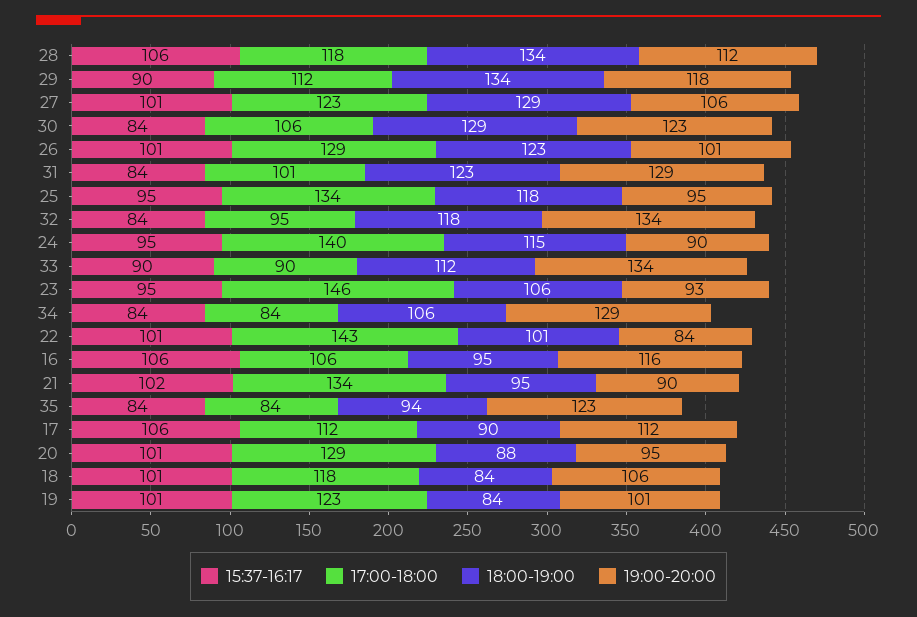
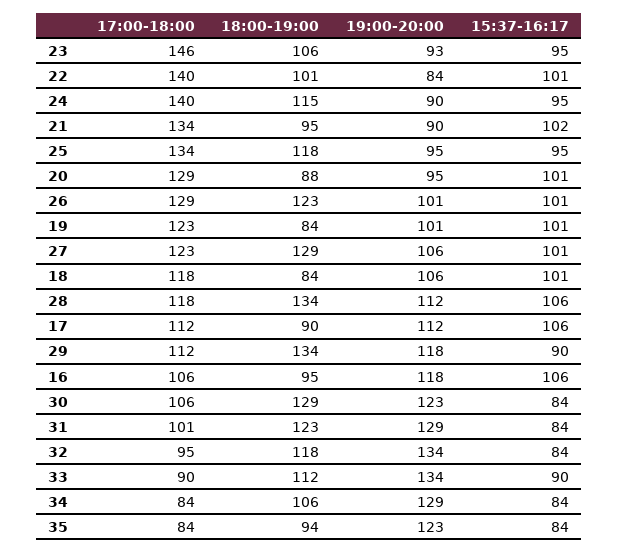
  {
    "15:37-16:17": {
      "28": 106,
      "29": 90,
      "27": 101,
      "30": 84,
      "26": 101,
      "31": 84,
      "25": 95,
      "32": 84,
      "24": 95,
      "33": 90,
      "23": 95,
      "34": 84,
      "22": 101,
      "16": 106,
      "21": 102,
      "35": 84,
      "17": 106,
      "20": 101,
      "18": 101,
      "19": 101
    },
    "17:00-18:00": {
      "28": 118,
      "29": 112,
      "27": 123,
      "30": 106,
      "26": 129,
      "31": 101,
      "25": 134,
      "32": 95,
      "24": 140,
      "33": 90,
      "23": 146,
      "34": 84,
-     "22": 143,
+     "22": 140,
      "16": 106,
      "21": 134,
      "35": 84,
      "17": 112,
      "20": 129,
      "18": 118,
      "19": 123
    },
    "18:00-19:00": {
      "28": 134,
      "29": 134,
      "27": 129,
      "30": 129,
      "26": 123,
      "31": 123,
      "25": 118,
      "32": 118,
      "24": 115,
      "33": 112,
      "23": 106,
      "34": 106,
      "22": 101,
      "16": 95,
      "21": 95,
      "35": 94,
      "17": 90,
      "20": 88,
      "18": 84,
      "19": 84
    },
    "19:00-20:00": {
      "28": 112,
      "29": 118,
      "27": 106,
      "30": 123,
      "26": 101,
      "31": 129,
      "25": 95,
      "32": 134,
      "24": 90,
      "33": 134,
      "23": 93,
      "34": 129,
      "22": 84,
-     "16": 116,
+     "16": 118,
      "21": 90,
      "35": 123,
      "17": 112,
      "20": 95,
      "18": 106,
      "19": 101
    }
  }

